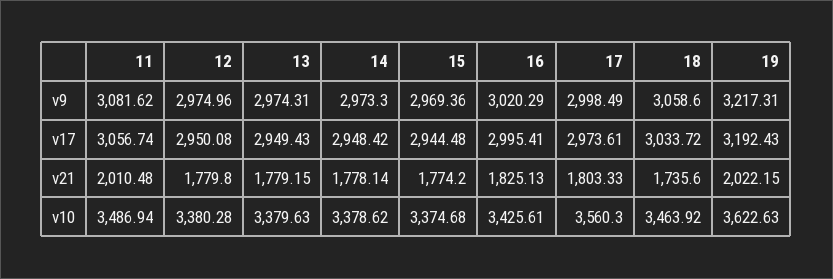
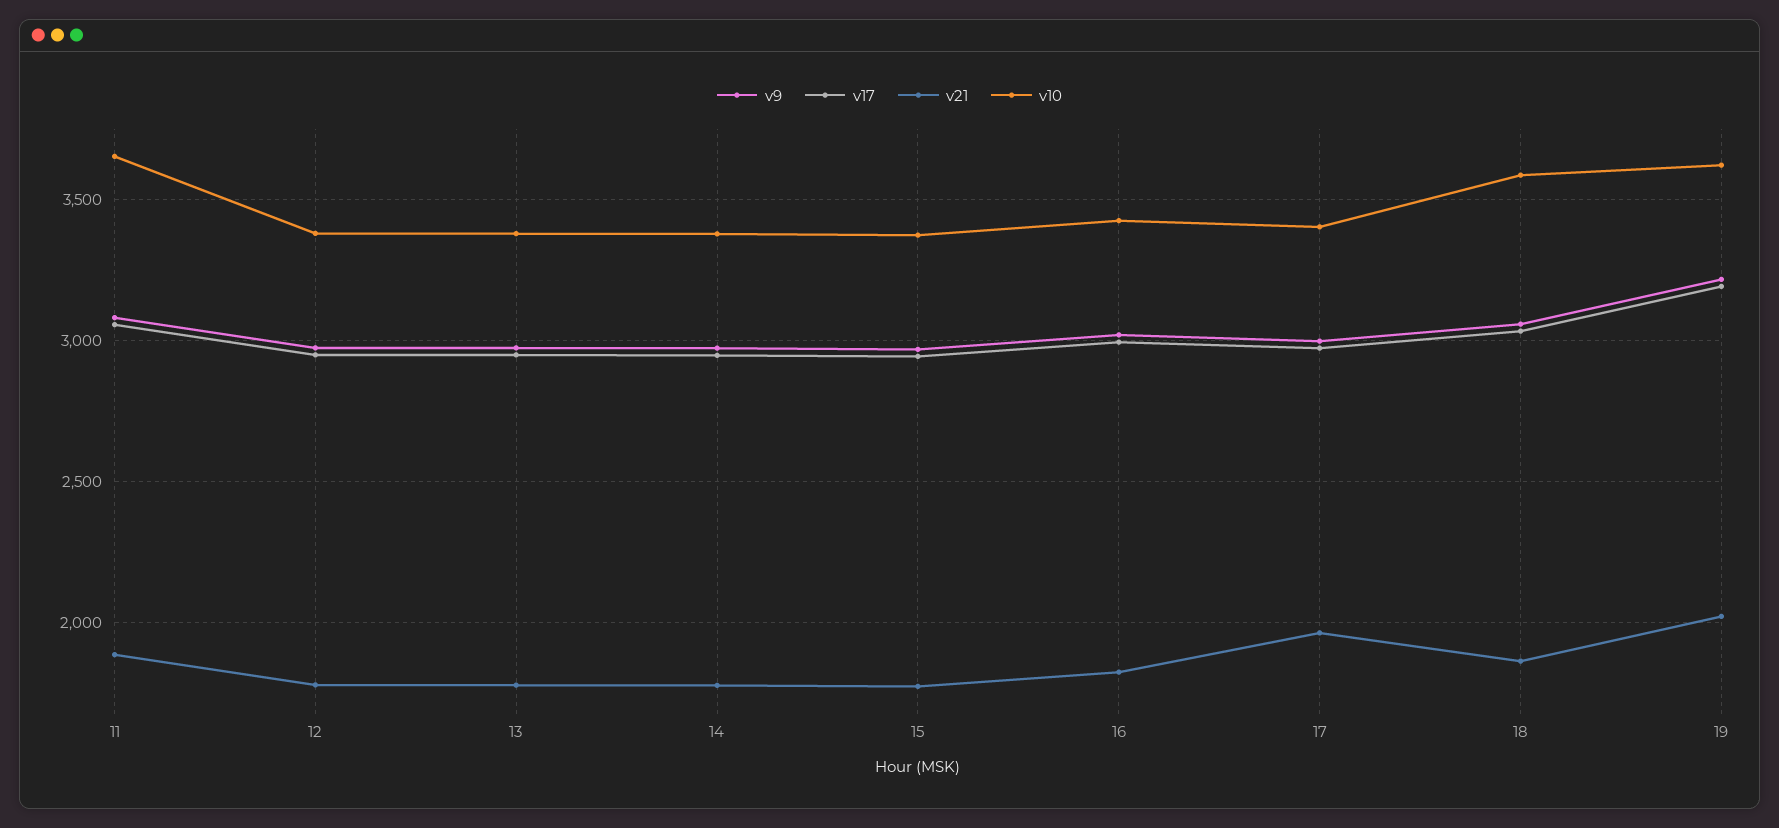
  {
    "v9": {
      "11": 3081.62,
      "12": 2974.96,
      "13": 2974.31,
      "14": 2973.3,
      "15": 2969.36,
      "16": 3020.29,
      "17": 2998.49,
      "18": 3058.6,
      "19": 3217.31
    },
    "v17": {
      "11": 3056.74,
      "12": 2950.08,
      "13": 2949.43,
      "14": 2948.42,
      "15": 2944.48,
      "16": 2995.41,
      "17": 2973.61,
      "18": 3033.72,
      "19": 3192.43
    },
    "v21": {
-     "11": 2010.48,
+     "11": 1900,
      "12": 1779.8,
      "13": 1779.15,
      "14": 1778.14,
      "15": 1774.2,
      "16": 1825.13,
-     "17": 1803.33,
+     "17": 1950,
-     "18": 1735.6,
+     "18": 1850,
      "19": 2022.15
    },
    "v10": {
-     "11": 3486.94,
+     "11": 3650,
      "12": 3380.28,
      "13": 3379.63,
      "14": 3378.62,
      "15": 3374.68,
      "16": 3425.61,
-     "17": 3560.3,
+     "17": 3400,
-     "18": 3463.92,
+     "18": 3600,
      "19": 3622.63
    }
  }

